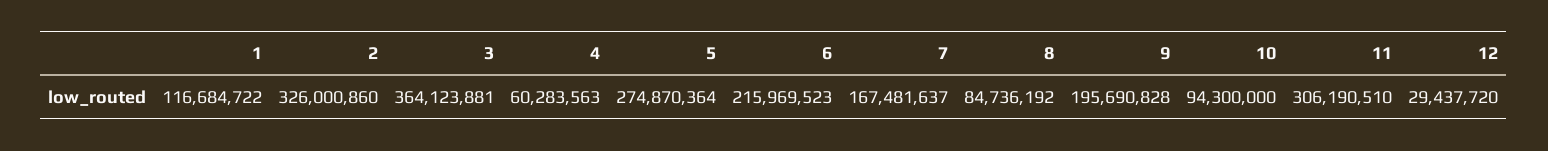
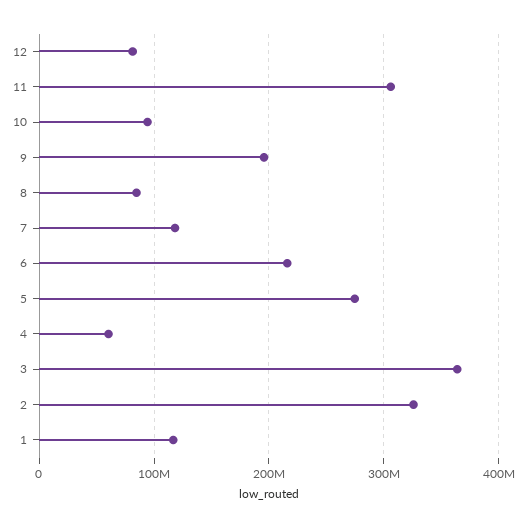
  {
    "1": 116684722,
    "2": 326000860,
    "3": 364123881,
    "4": 60283563,
    "5": 274870364,
    "6": 215969523,
-   "7": 167481637,
+   "7": 120000000,
    "8": 84736192,
    "9": 195690828,
    "10": 94300000,
    "11": 306190510,
-   "12": 29437720
+   "12": 80000000
  }

